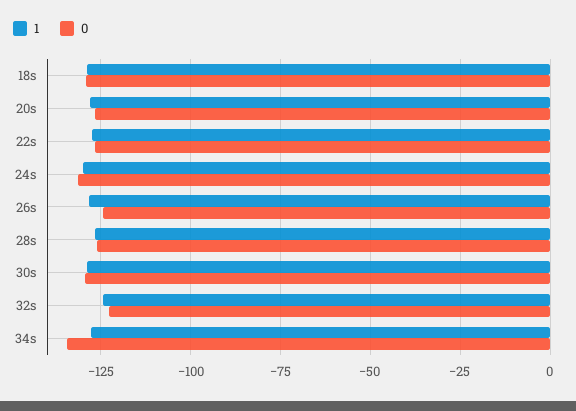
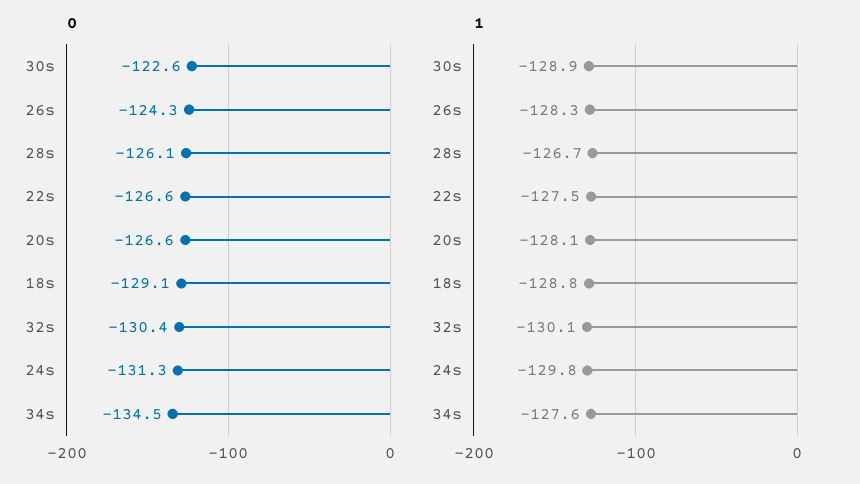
  {
    "1": {
      "18s": -128.8,
      "20s": -128.1,
      "22s": -127.5,
      "24s": -129.8,
      "26s": -128.3,
      "28s": -126.7,
      "30s": -128.9,
-     "32s": -125,
+     "32s": -130.1,
      "34s": -127.6
    },
    "0": {
      "18s": -129.1,
      "20s": -126.6,
      "22s": -126.6,
      "24s": -131.3,
      "26s": -124.3,
      "28s": -126.1,
-     "30s": -130,
+     "30s": -122.6,
-     "32s": -122.5,
+     "32s": -130.4,
      "34s": -134.5
    }
  }

